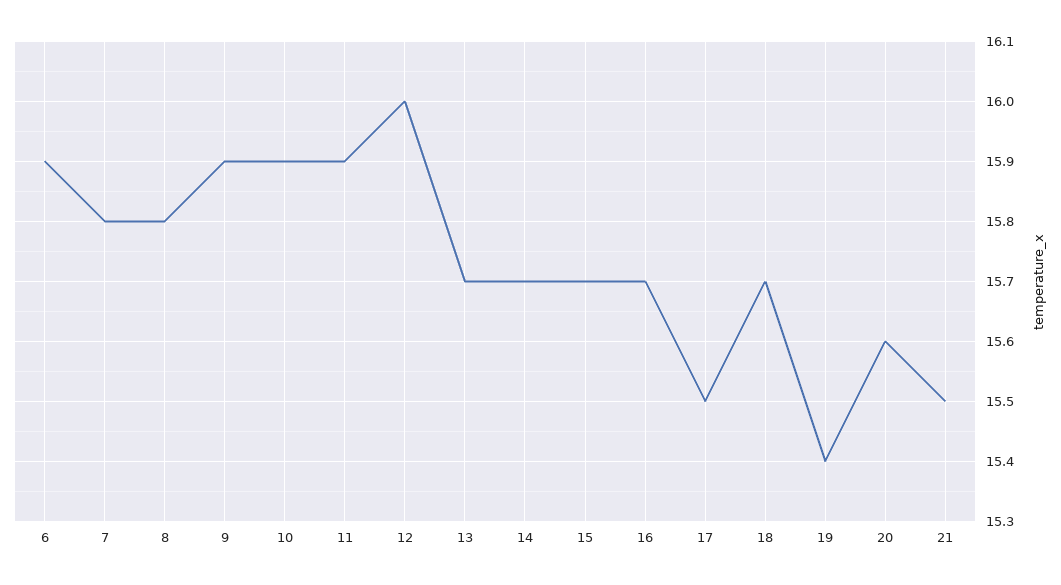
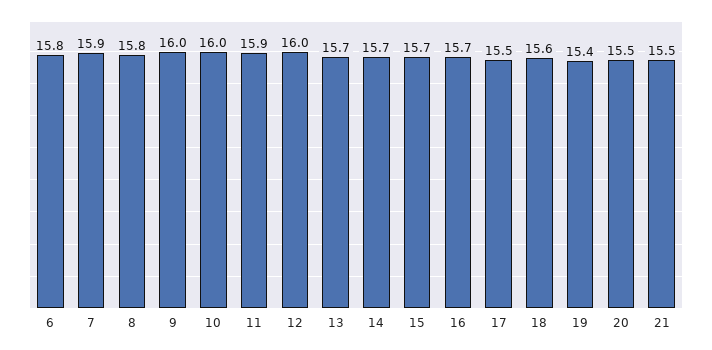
  {
-   "6": 15.9,
+   "6": 15.8,
-   "7": 15.8,
+   "7": 15.9,
    "8": 15.8,
-   "9": 15.9,
+   "9": 16,
-   "10": 15.9,
+   "10": 16,
    "11": 15.9,
    "12": 16,
    "13": 15.7,
    "14": 15.7,
    "15": 15.7,
    "16": 15.7,
    "17": 15.5,
-   "18": 15.7,
+   "18": 15.6,
    "19": 15.4,
-   "20": 15.6,
+   "20": 15.5,
    "21": 15.5
  }

